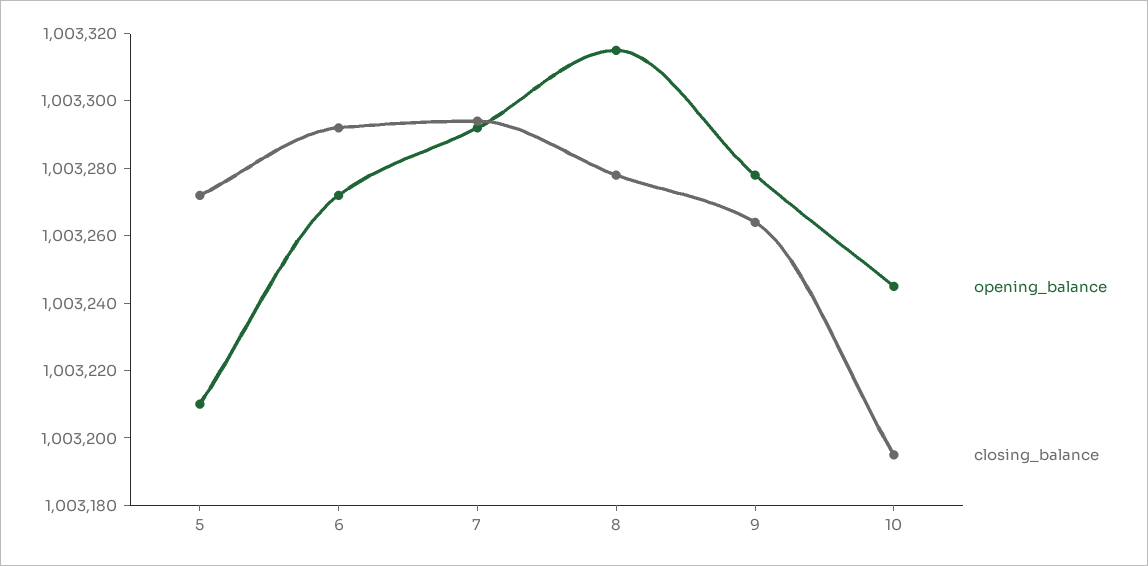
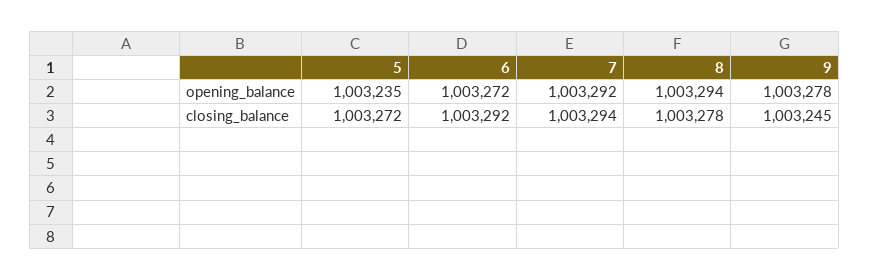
  {
    "opening_balance": {
-     "5": 1003210,
+     "5": 1003235,
      "6": 1003272,
      "7": 1003292,
-     "8": 1003315,
+     "8": 1003294,
-     "9": 1003278,
+     "9": 1003278
-     "10": 1003245
    },
    "closing_balance": {
      "5": 1003272,
      "6": 1003292,
      "7": 1003294,
      "8": 1003278,
-     "9": 1003265,
+     "9": 1003245
-     "10": 1003195
    }
  }

